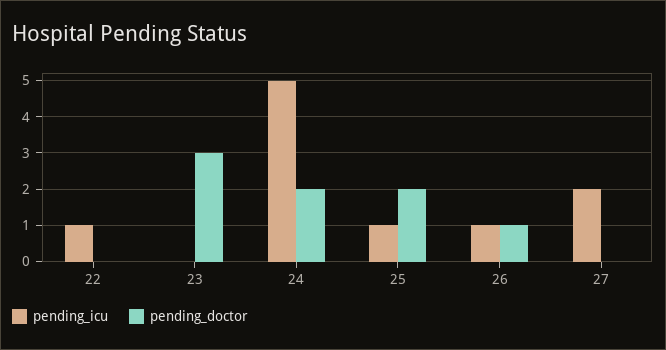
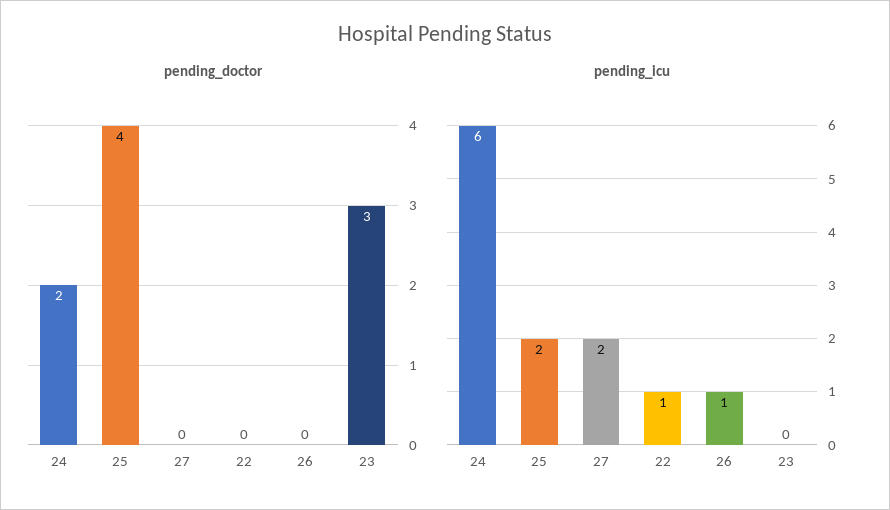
  {
    "pending_icu": {
      "22": 1,
      "23": 0,
-     "24": 5,
+     "24": 6,
-     "25": 1,
+     "25": 2,
      "26": 1,
      "27": 2
    },
    "pending_doctor": {
      "22": 0,
      "23": 3,
      "24": 2,
-     "25": 2,
+     "25": 4,
-     "26": 1,
+     "26": 0,
      "27": 0
    }
  }

